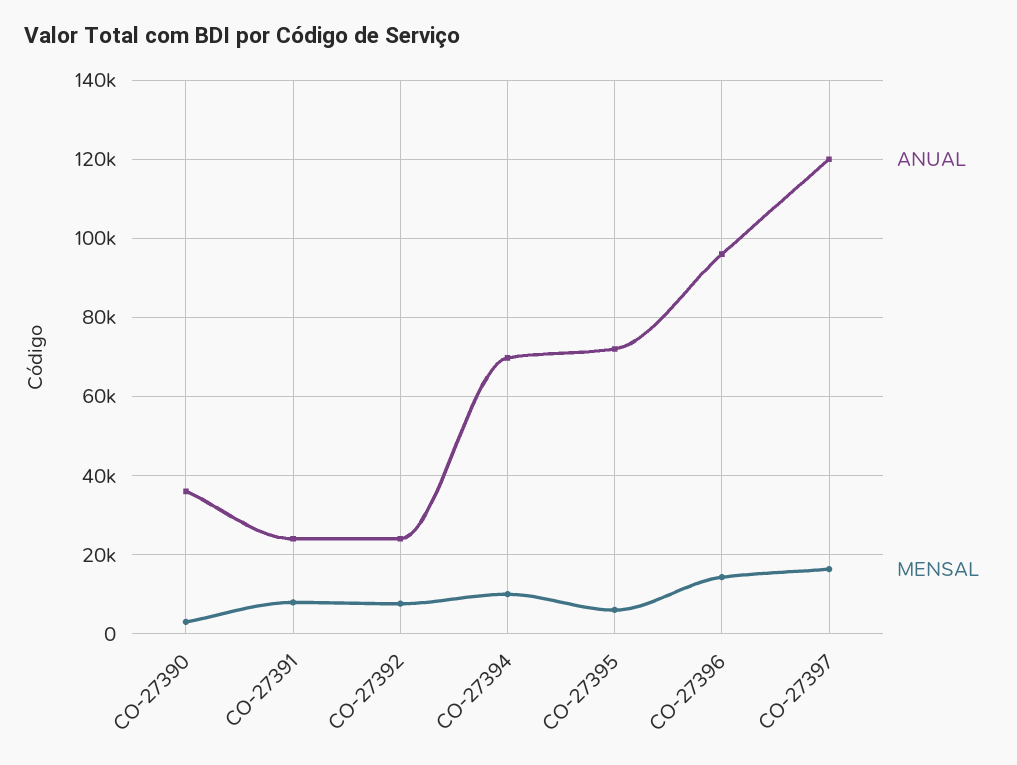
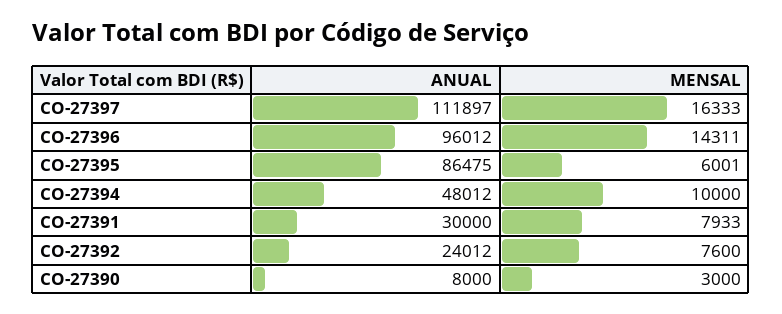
  {
    "ANUAL": {
-     "CO-27390": 36000,
+     "CO-27390": 8000,
-     "CO-27391": 24000,
+     "CO-27391": 30000,
      "CO-27392": 24012,
-     "CO-27394": 70000,
+     "CO-27394": 48012,
-     "CO-27395": 72000,
+     "CO-27395": 86475,
      "CO-27396": 96012,
-     "CO-27397": 120000
+     "CO-27397": 111897
    },
    "MENSAL": {
      "CO-27390": 3000,
      "CO-27391": 7933,
      "CO-27392": 7600,
      "CO-27394": 10000,
      "CO-27395": 6001,
      "CO-27396": 14311,
      "CO-27397": 16333
    }
  }

